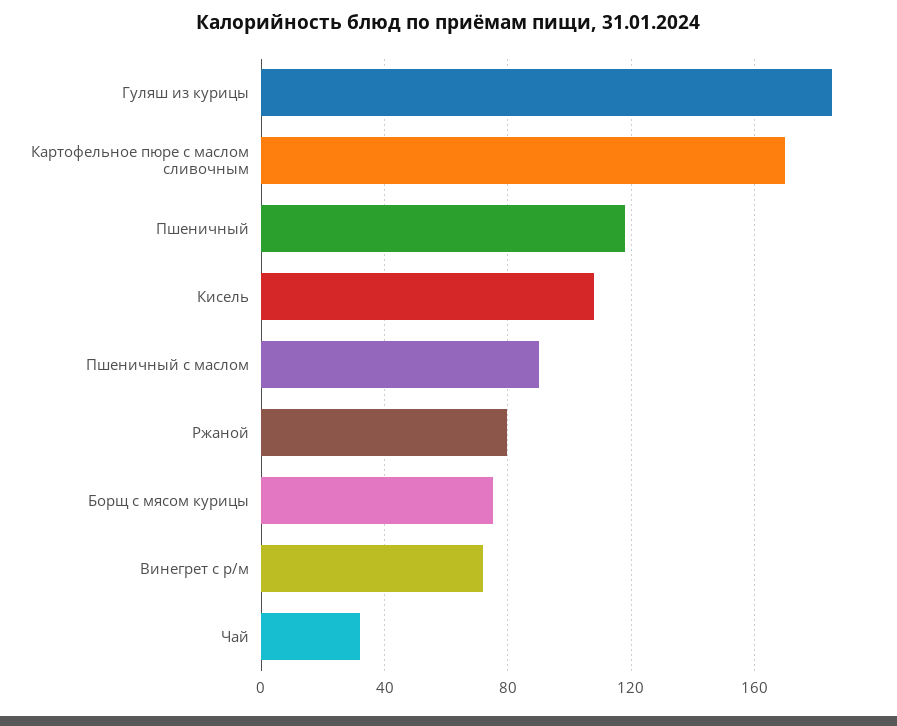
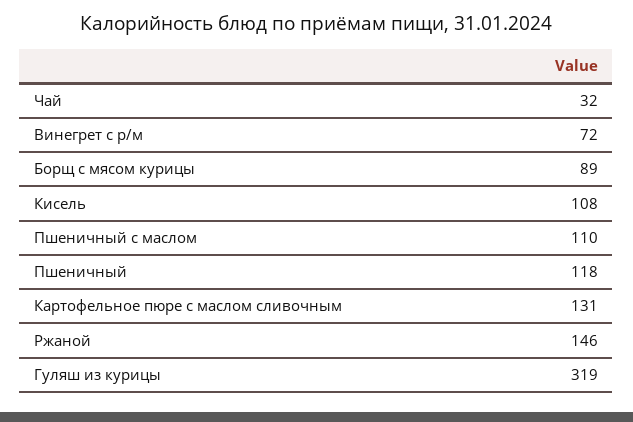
  {
-   "Гуляш из курицы": 185,
+   "Гуляш из курицы": 319,
-   "Картофельное пюре с маслом сливочным": 170,
+   "Картофельное пюре с маслом сливочным": 131,
    "Пшеничный": 118,
    "Кисель": 108,
-   "Пшеничный с маслом": 90,
+   "Пшеничный с маслом": 110,
-   "Ржаной": 80,
+   "Ржаной": 146,
-   "Борщ с мясом курицы": 75,
+   "Борщ с мясом курицы": 89,
    "Винегрет с р/м": 72,
    "Чай": 32
  }

